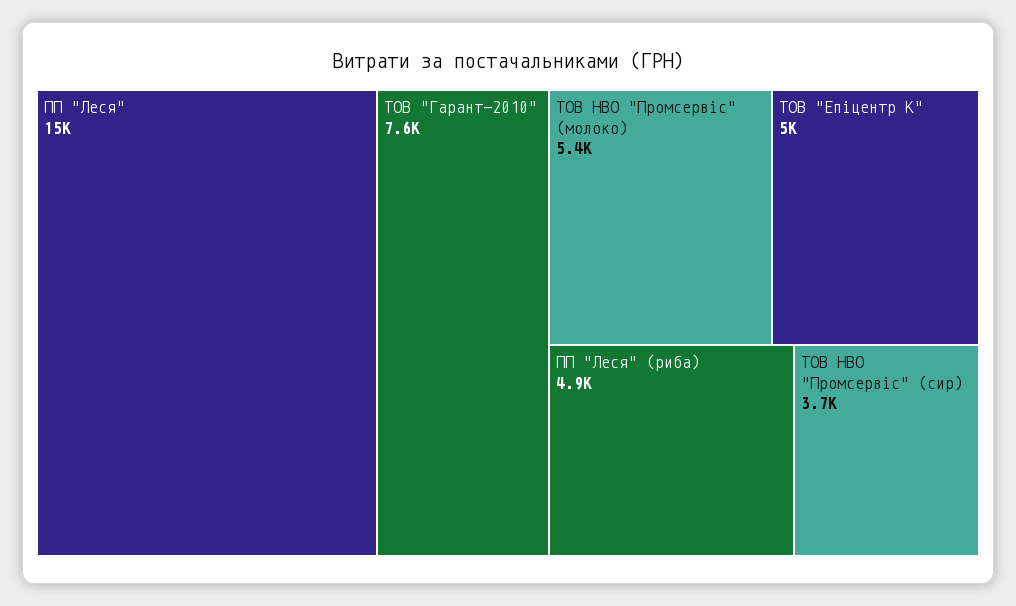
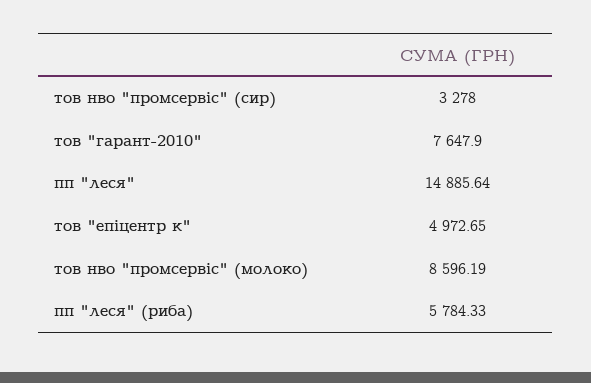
  {
    "ПП \"Леся\"": 14885.64,
    "ТОВ \"Гарант-2010\"": 7647.9,
-   "ТОВ НВО \"Промсервіс\" (молоко)": 5400,
+   "ТОВ НВО \"Промсервіс\" (молоко)": 8596.19,
    "ТОВ \"Епіцентр К\"": 4972.65,
-   "ПП \"Леся\" (риба)": 4900,
+   "ПП \"Леся\" (риба)": 5784.33,
-   "ТОВ НВО \"Промсервіс\" (сир)": 3700
+   "ТОВ НВО \"Промсервіс\" (сир)": 3278
  }

